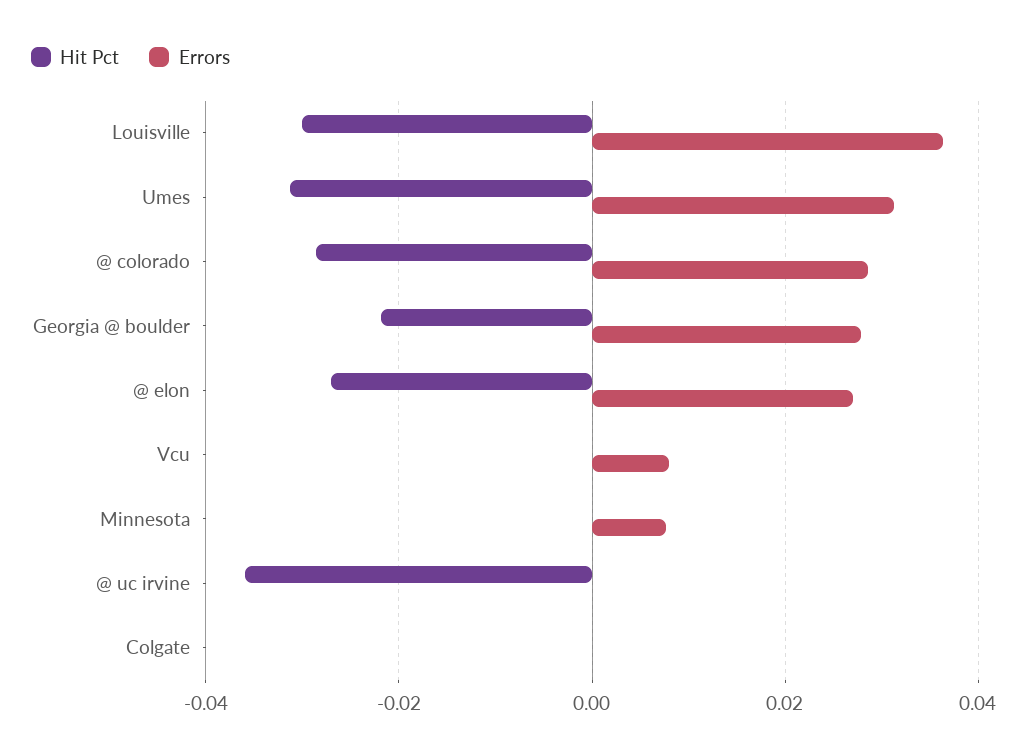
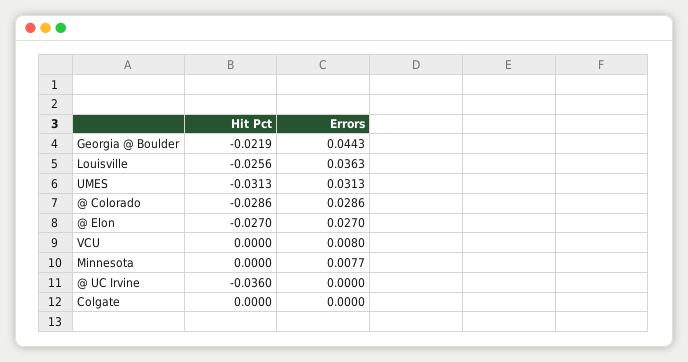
  {
    "Hit Pct": {
-     "Louisville": -0.03,
+     "Louisville": -0.0256,
      "Umes": -0.0313,
      "@ colorado": -0.0286,
      "Georgia @ boulder": -0.0219,
      "@ elon": -0.027,
      "Vcu": 0,
      "Minnesota": 0,
      "@ uc irvine": -0.036,
      "Colgate": 0
    },
    "Errors": {
      "Louisville": 0.0363,
      "Umes": 0.0313,
      "@ colorado": 0.0286,
-     "Georgia @ boulder": 0.028,
+     "Georgia @ boulder": 0.0443,
      "@ elon": 0.027,
      "Vcu": 0.008,
      "Minnesota": 0.0077,
      "@ uc irvine": 0,
      "Colgate": 0
    }
  }

